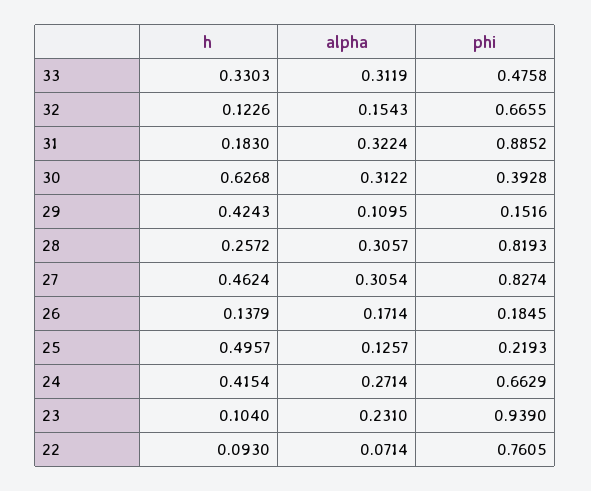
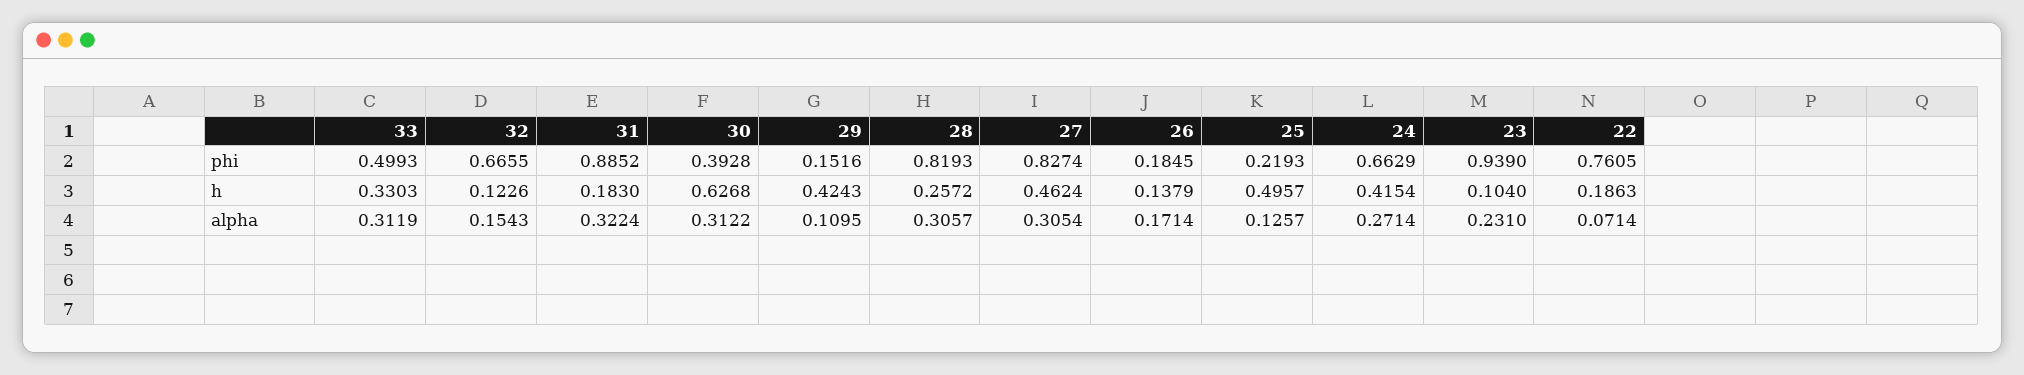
  {
    "h": {
      "33": 0.3303,
      "32": 0.1226,
      "31": 0.183,
      "30": 0.6268,
      "29": 0.4243,
      "28": 0.2572,
      "27": 0.4624,
      "26": 0.1379,
      "25": 0.4957,
      "24": 0.4154,
      "23": 0.104,
-     "22": 0.093
+     "22": 0.1863
    },
    "alpha": {
      "33": 0.3119,
      "32": 0.1543,
      "31": 0.3224,
      "30": 0.3122,
      "29": 0.1095,
      "28": 0.3057,
      "27": 0.3054,
      "26": 0.1714,
      "25": 0.1257,
      "24": 0.2714,
      "23": 0.231,
      "22": 0.0714
    },
    "phi": {
-     "33": 0.4758,
+     "33": 0.4993,
      "32": 0.6655,
      "31": 0.8852,
      "30": 0.3928,
      "29": 0.1516,
      "28": 0.8193,
      "27": 0.8274,
      "26": 0.1845,
      "25": 0.2193,
      "24": 0.6629,
      "23": 0.939,
      "22": 0.7605
    }
  }

